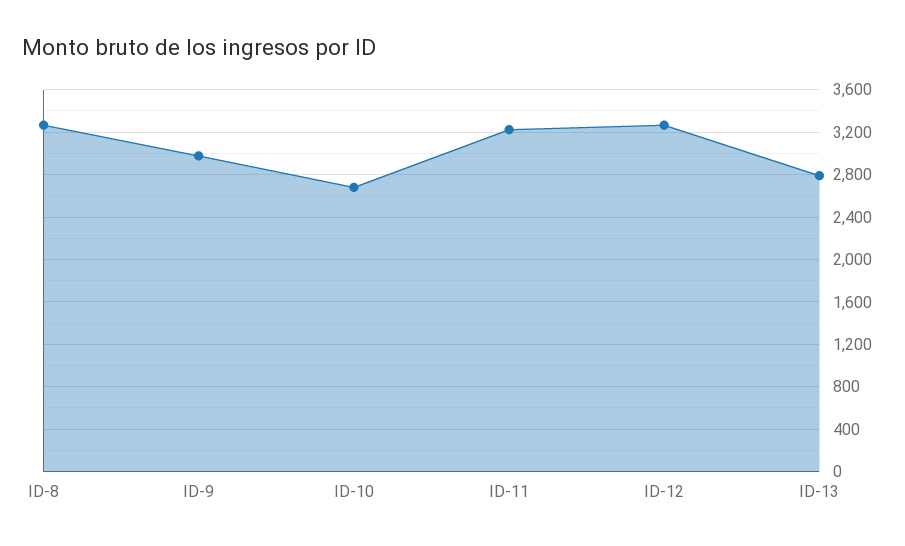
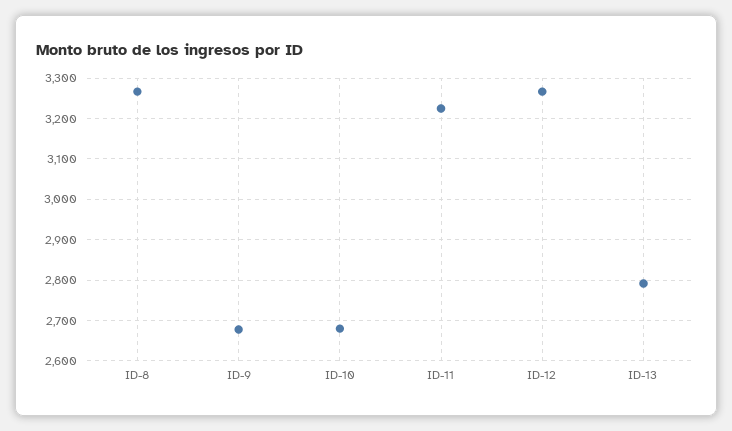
  {
    "ID-8": 3260,
-   "ID-9": 3000,
+   "ID-9": 2680,
    "ID-10": 2680,
    "ID-11": 3220,
    "ID-12": 3260,
    "ID-13": 2800
  }

